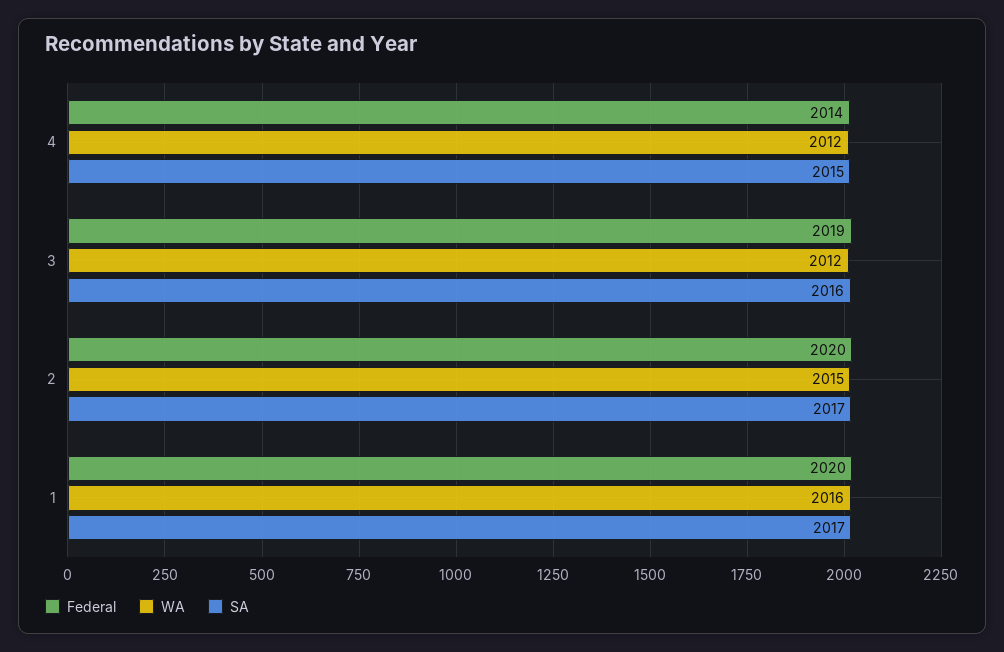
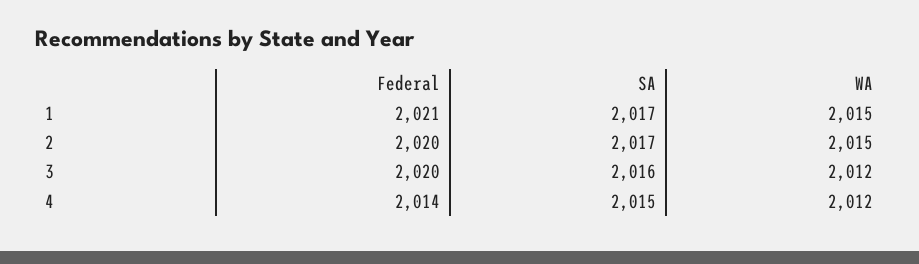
  {
    "Federal": {
      "4": 2014,
-     "3": 2019,
+     "3": 2020,
      "2": 2020,
-     "1": 2020
+     "1": 2021
    },
    "WA": {
      "4": 2012,
      "3": 2012,
      "2": 2015,
-     "1": 2016
+     "1": 2015
    },
    "SA": {
      "4": 2015,
      "3": 2016,
      "2": 2017,
      "1": 2017
    }
  }

